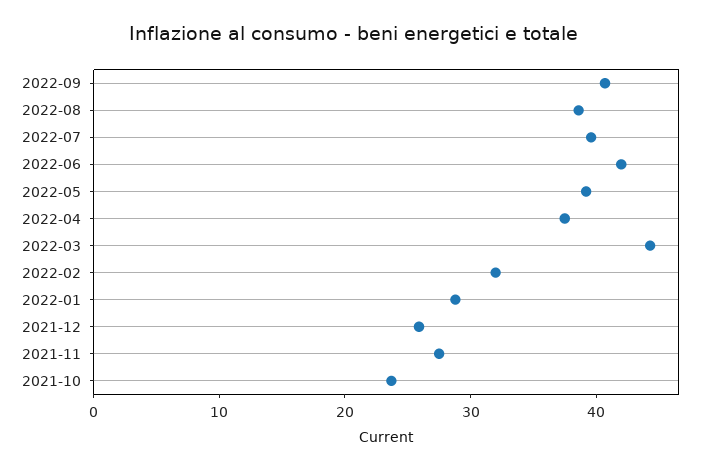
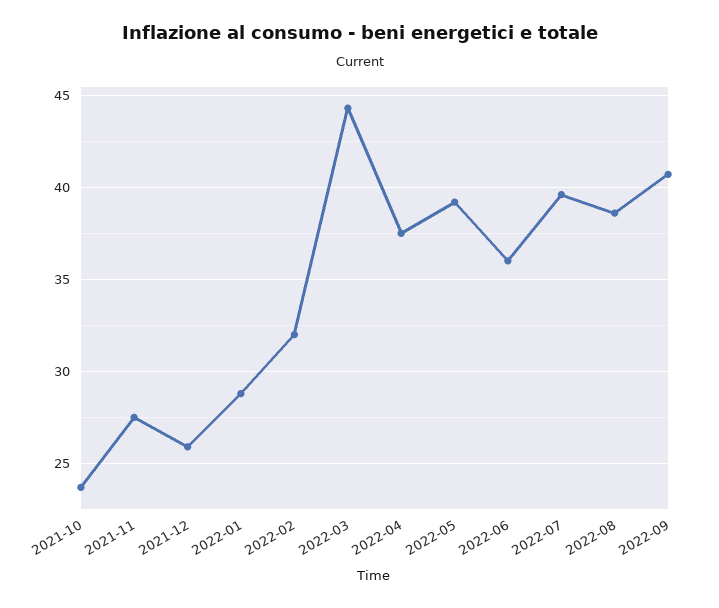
  {
    "2022-09": 40.5,
    "2022-08": 38.5,
    "2022-07": 39.5,
-   "2022-06": 42,
+   "2022-06": 36,
    "2022-05": 39,
    "2022-04": 37.5,
    "2022-03": 44.5,
    "2022-02": 32,
    "2022-01": 29,
    "2021-12": 26,
    "2021-11": 27.5,
    "2021-10": 23.5
  }

